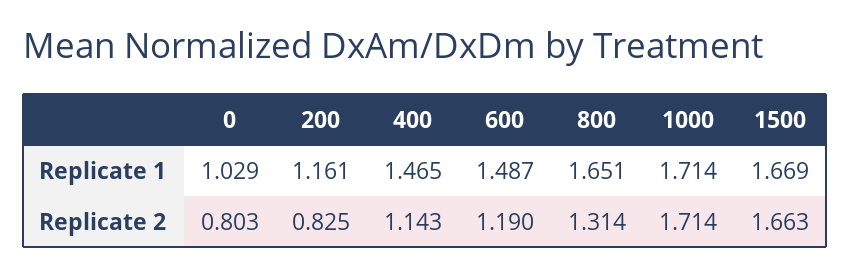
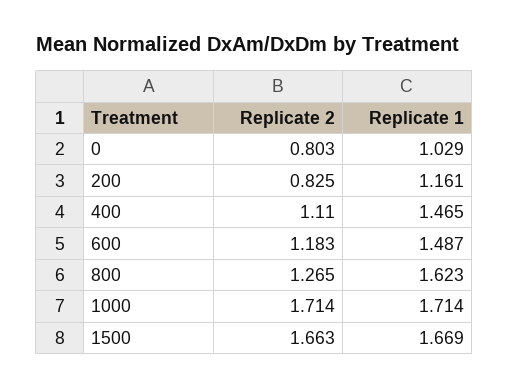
  {
    "0": {
      "Replicate 1": 1.029,
      "Replicate 2": 0.803
    },
    "200": {
      "Replicate 1": 1.161,
      "Replicate 2": 0.825
    },
    "400": {
      "Replicate 1": 1.465,
-     "Replicate 2": 1.143
+     "Replicate 2": 1.11
    },
    "600": {
      "Replicate 1": 1.487,
-     "Replicate 2": 1.19
+     "Replicate 2": 1.183
    },
    "800": {
-     "Replicate 1": 1.651,
+     "Replicate 1": 1.623,
-     "Replicate 2": 1.314
+     "Replicate 2": 1.265
    },
    "1000": {
      "Replicate 1": 1.714,
      "Replicate 2": 1.714
    },
    "1500": {
      "Replicate 1": 1.669,
      "Replicate 2": 1.663
    }
  }

